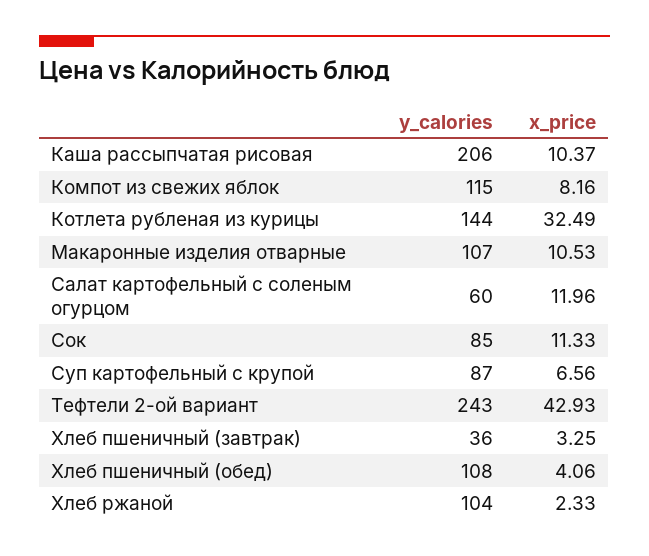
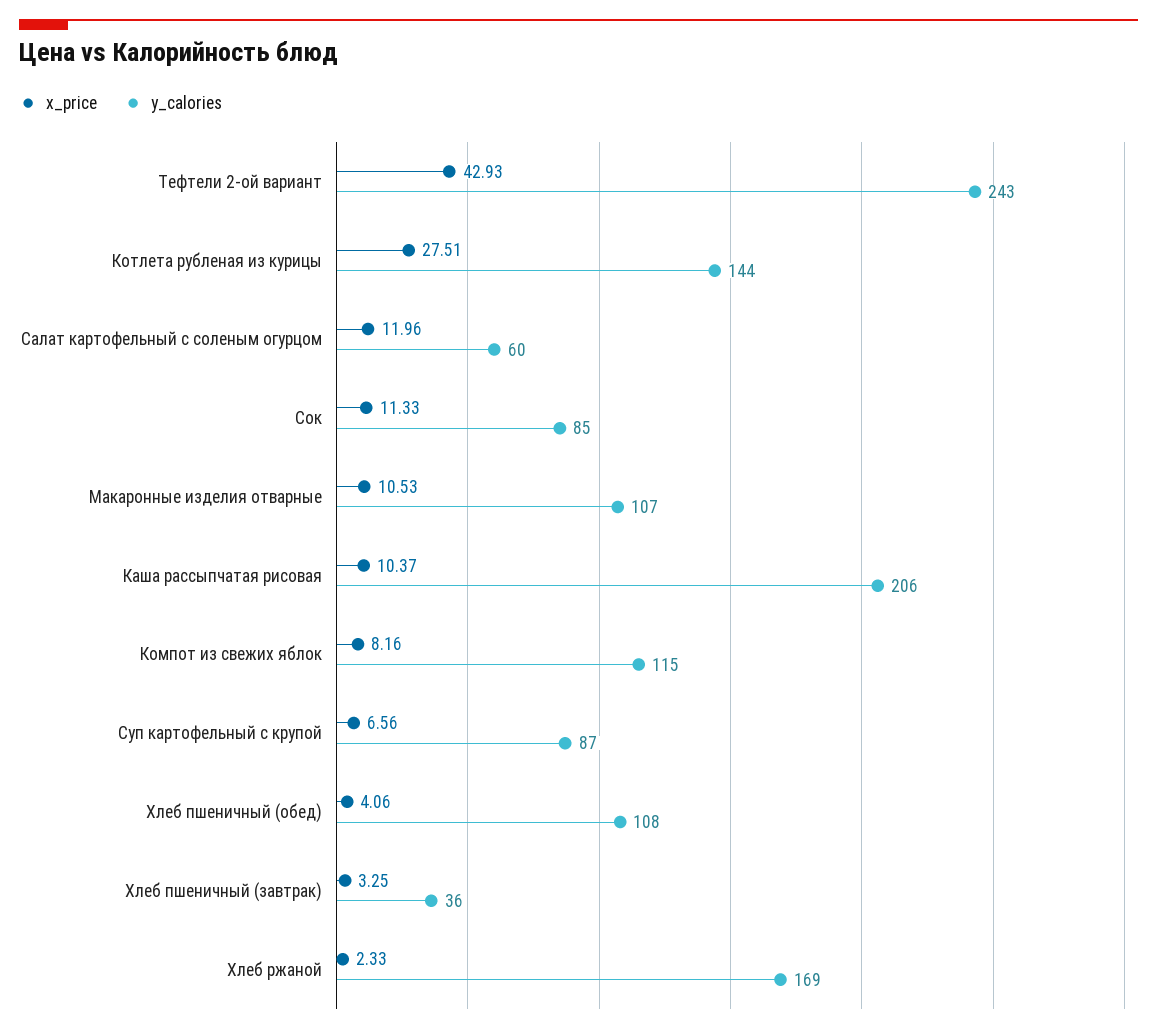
  {
    "y_calories": {
      "Каша рассыпчатая рисовая": 206,
      "Компот из свежих яблок": 115,
      "Котлета рубленая из курицы": 144,
      "Макаронные изделия отварные": 107,
      "Салат картофельный с соленым огурцом": 60,
      "Сок": 85,
      "Суп картофельный с крупой": 87,
      "Тефтели 2-ой вариант": 243,
      "Хлеб пшеничный (завтрак)": 36,
      "Хлеб пшеничный (обед)": 108,
-     "Хлеб ржаной": 104
+     "Хлеб ржаной": 169
    },
    "x_price": {
      "Каша рассыпчатая рисовая": 10.37,
      "Компот из свежих яблок": 8.16,
-     "Котлета рубленая из курицы": 32.49,
+     "Котлета рубленая из курицы": 27.51,
      "Макаронные изделия отварные": 10.53,
      "Салат картофельный с соленым огурцом": 11.96,
      "Сок": 11.33,
      "Суп картофельный с крупой": 6.56,
      "Тефтели 2-ой вариант": 42.93,
      "Хлеб пшеничный (завтрак)": 3.25,
      "Хлеб пшеничный (обед)": 4.06,
      "Хлеб ржаной": 2.33
    }
  }

